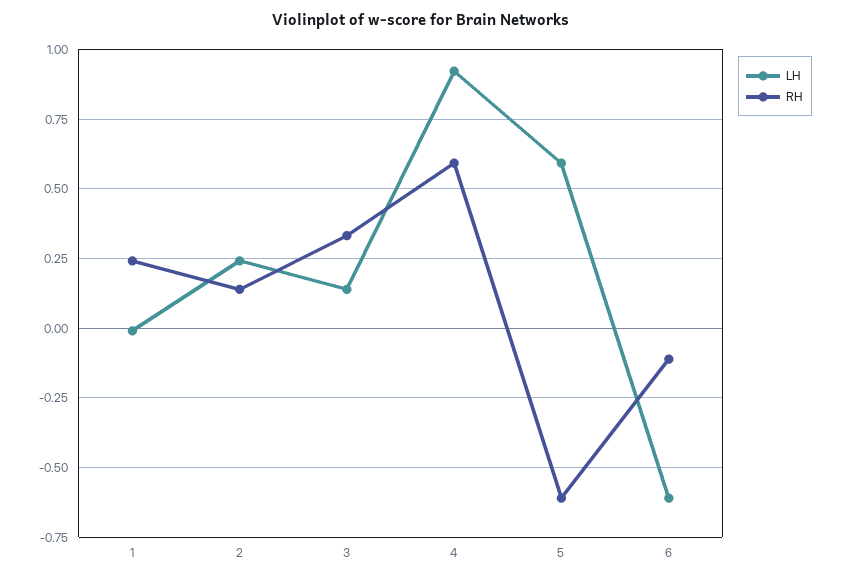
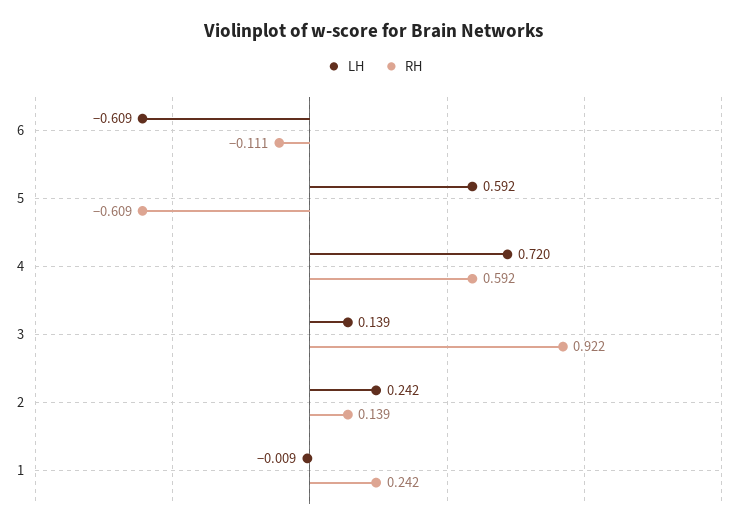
  {
    "LH": {
      "1": -0.009,
      "2": 0.242,
      "3": 0.139,
-     "4": 0.925,
+     "4": 0.72,
      "5": 0.592,
      "6": -0.609
    },
    "RH": {
      "1": 0.242,
      "2": 0.139,
-     "3": 0.325,
+     "3": 0.922,
      "4": 0.592,
      "5": -0.609,
      "6": -0.111
    }
  }

